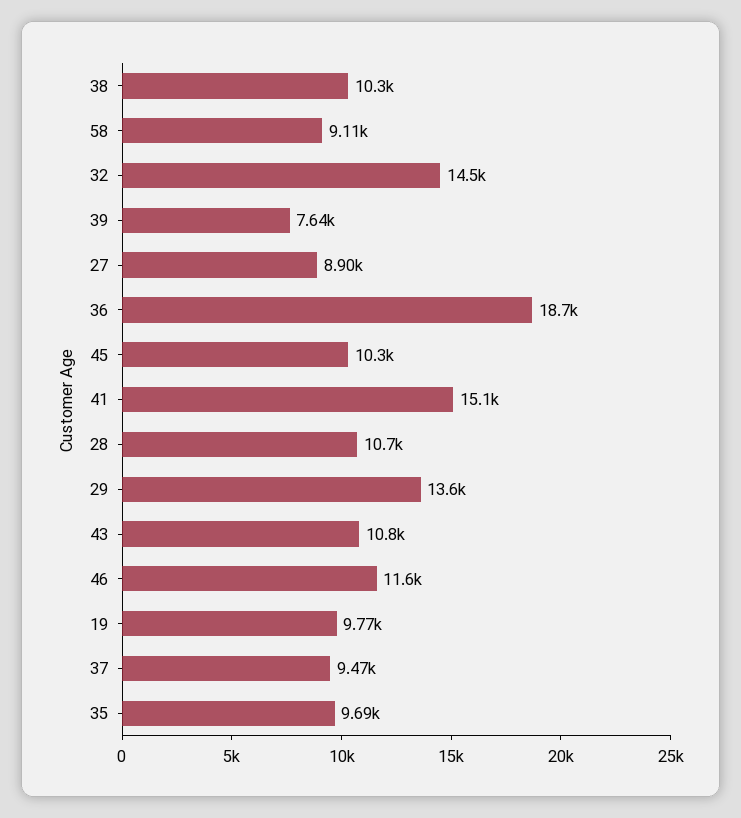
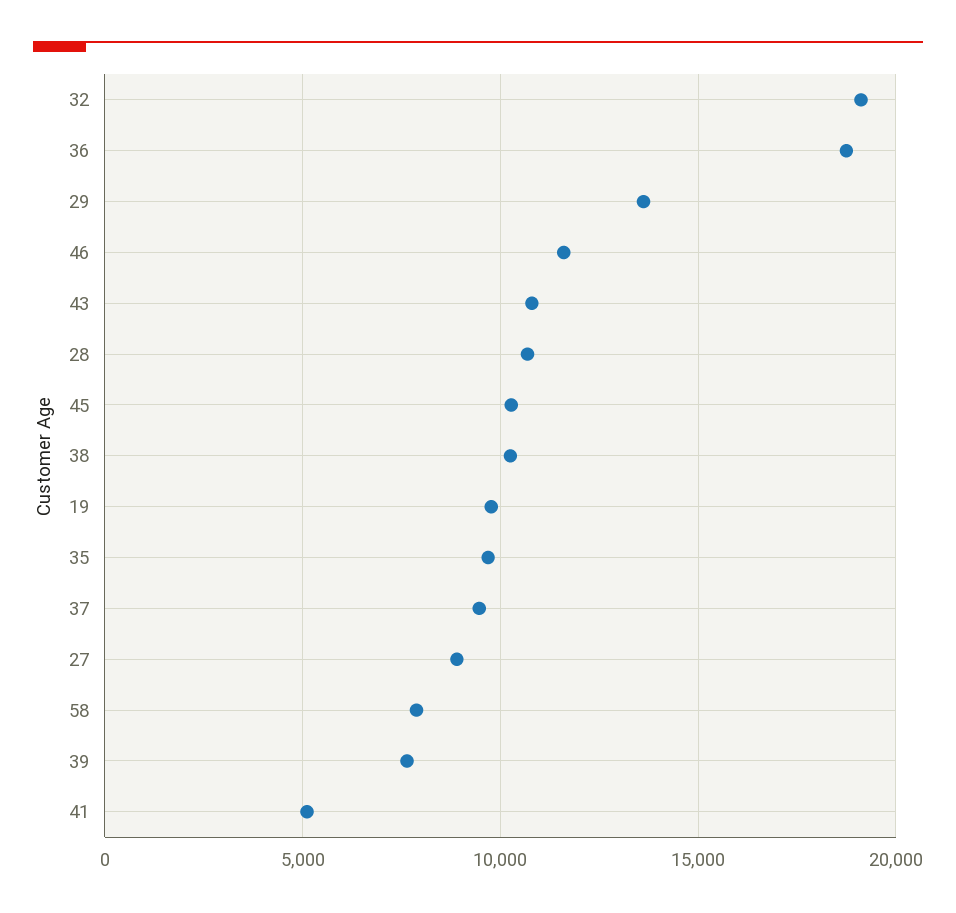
  {
    "38": 10300,
-   "58": 9110,
+   "58": 8000,
-   "32": 14500,
+   "32": 19000,
    "39": 7640,
    "27": 8900,
    "36": 18700,
    "45": 10300,
-   "41": 15100,
+   "41": 5000,
    "28": 10700,
    "29": 13600,
    "43": 10800,
    "46": 11600,
    "19": 9770,
    "37": 9470,
    "35": 9690
  }

